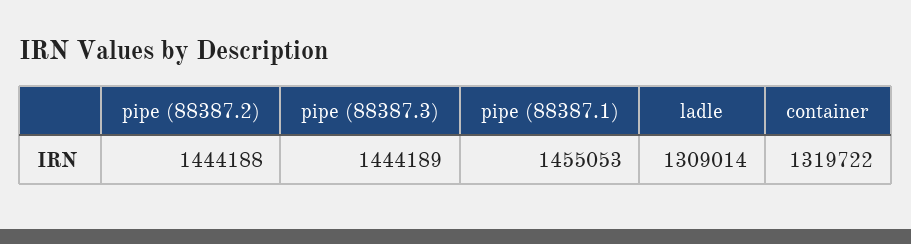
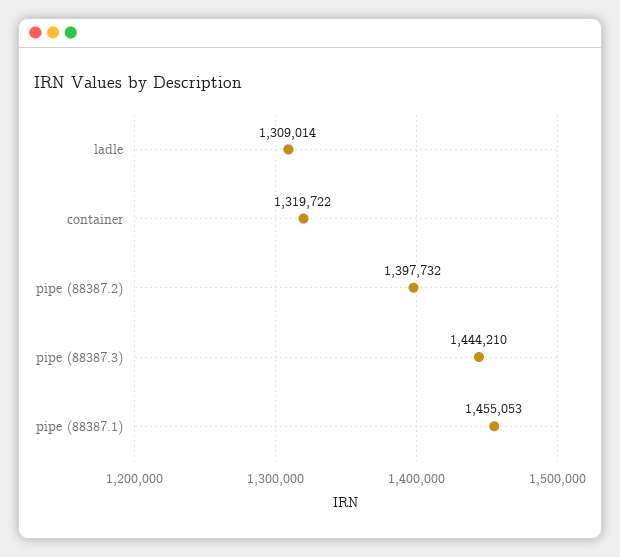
  {
-   "pipe (88387.2)": 1444188,
+   "pipe (88387.2)": 1397732,
-   "pipe (88387.3)": 1444189,
+   "pipe (88387.3)": 1444210,
    "pipe (88387.1)": 1455053,
    "ladle": 1309014,
    "container": 1319722
  }

